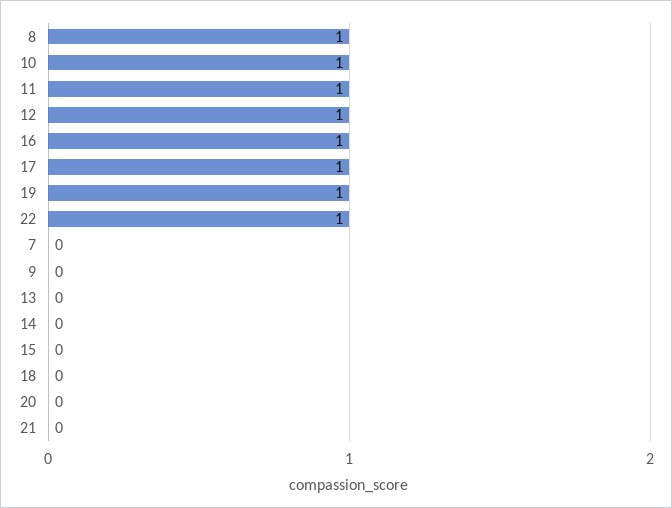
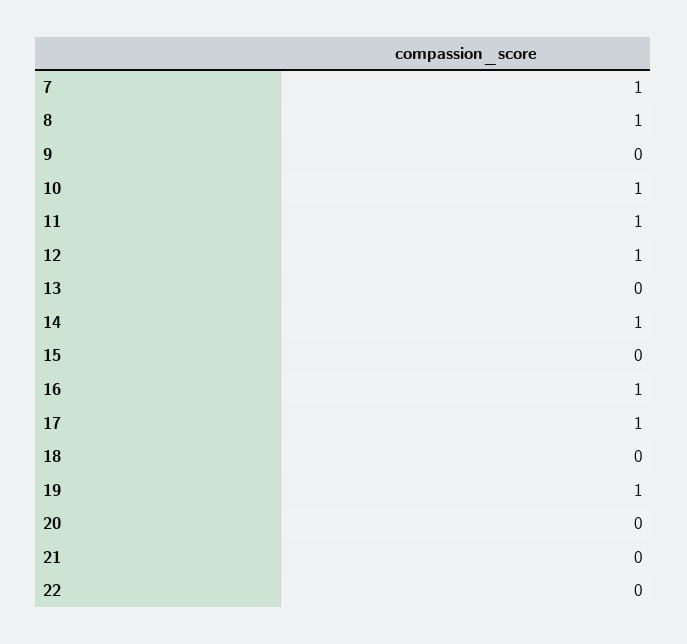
  {
    "8": 1,
    "10": 1,
    "11": 1,
    "12": 1,
    "16": 1,
    "17": 1,
    "19": 1,
-   "22": 1,
+   "22": 0,
-   "7": 0,
+   "7": 1,
    "9": 0,
    "13": 0,
-   "14": 0,
+   "14": 1,
    "15": 0,
    "18": 0,
    "20": 0,
    "21": 0
  }

